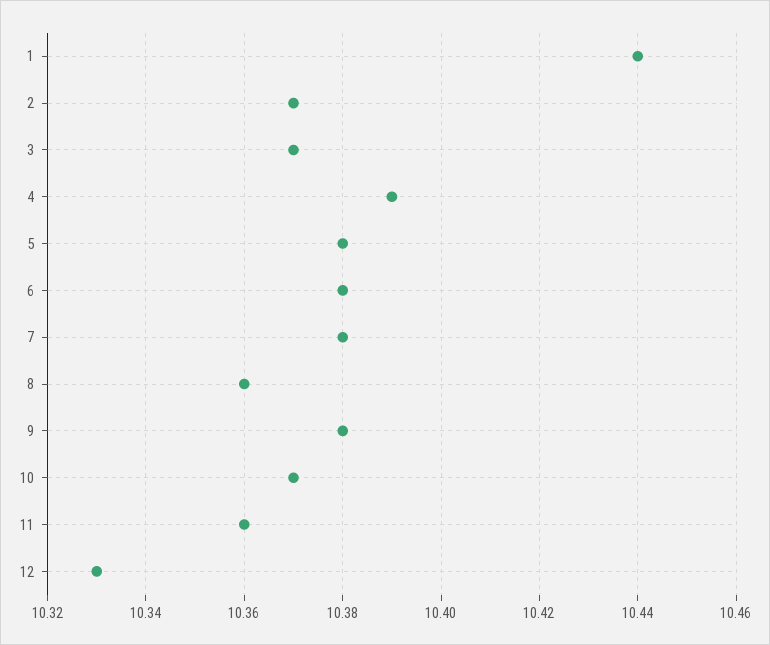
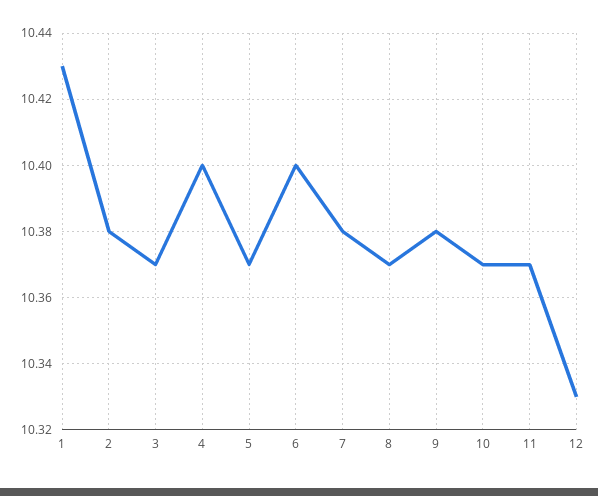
  {
-   "1": 10.44,
+   "1": 10.43,
-   "2": 10.37,
+   "2": 10.38,
    "3": 10.37,
-   "4": 10.39,
+   "4": 10.4,
-   "5": 10.38,
+   "5": 10.37,
-   "6": 10.38,
+   "6": 10.4,
    "7": 10.38,
-   "8": 10.36,
+   "8": 10.37,
    "9": 10.38,
    "10": 10.37,
-   "11": 10.36,
+   "11": 10.37,
    "12": 10.33
  }

